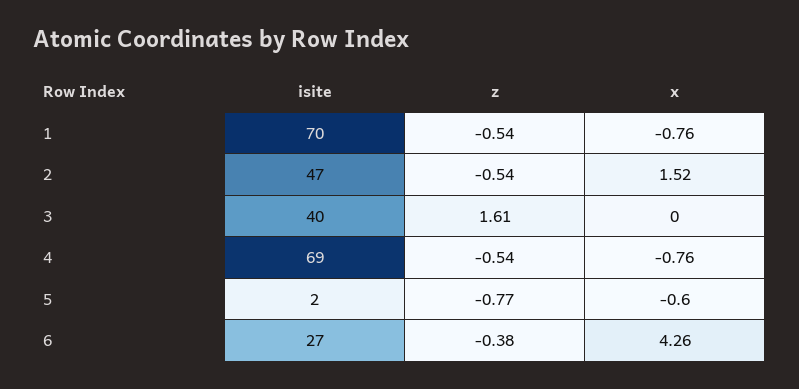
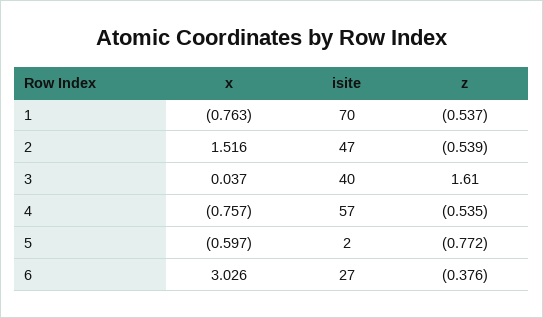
  {
    "isite": {
      "1": 70,
      "2": 47,
      "3": 40,
-     "4": 69,
+     "4": 57,
      "5": 2,
      "6": 27
    },
    "z": {
      "1": -0.537,
      "2": -0.539,
      "3": 1.61,
      "4": -0.535,
      "5": -0.772,
      "6": -0.376
    },
    "x": {
      "1": -0.763,
      "2": 1.516,
-     "3": 0,
+     "3": 0.037,
      "4": -0.757,
      "5": -0.597,
-     "6": 4.26
+     "6": 3.026
    }
  }

